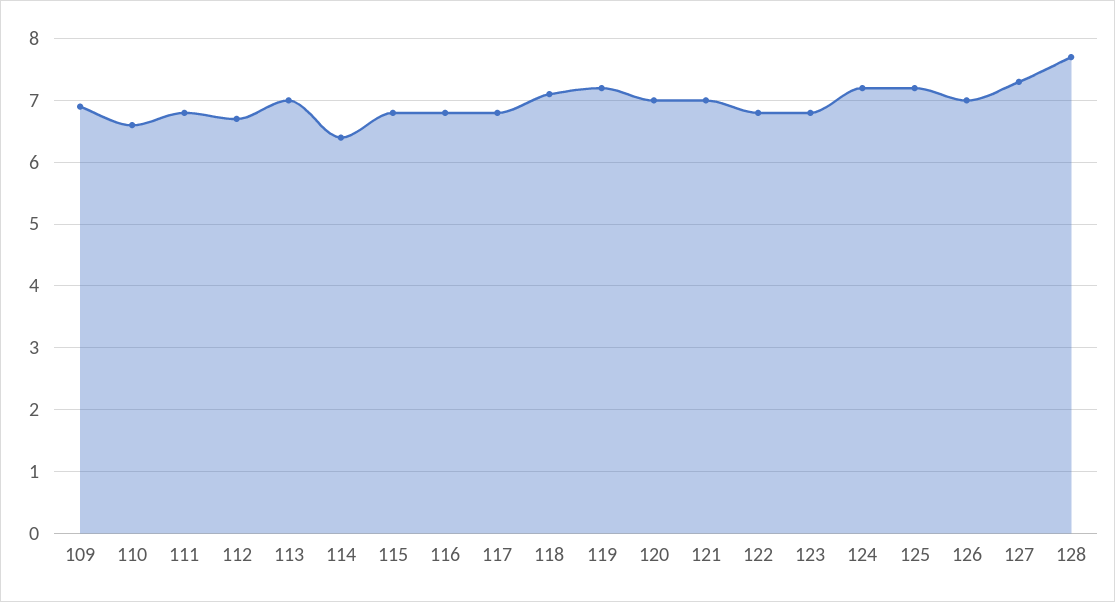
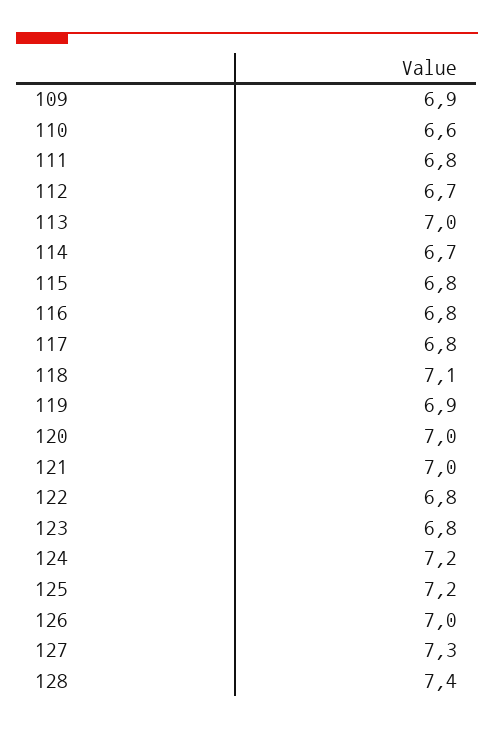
  {
    "109": 6.9,
    "110": 6.6,
    "111": 6.8,
    "112": 6.7,
    "113": 7,
-   "114": 6.4,
+   "114": 6.7,
    "115": 6.8,
    "116": 6.8,
    "117": 6.8,
    "118": 7.1,
-   "119": 7.2,
+   "119": 6.9,
    "120": 7,
    "121": 7,
    "122": 6.8,
    "123": 6.8,
    "124": 7.2,
    "125": 7.2,
    "126": 7,
    "127": 7.3,
-   "128": 7.7
+   "128": 7.4
  }

